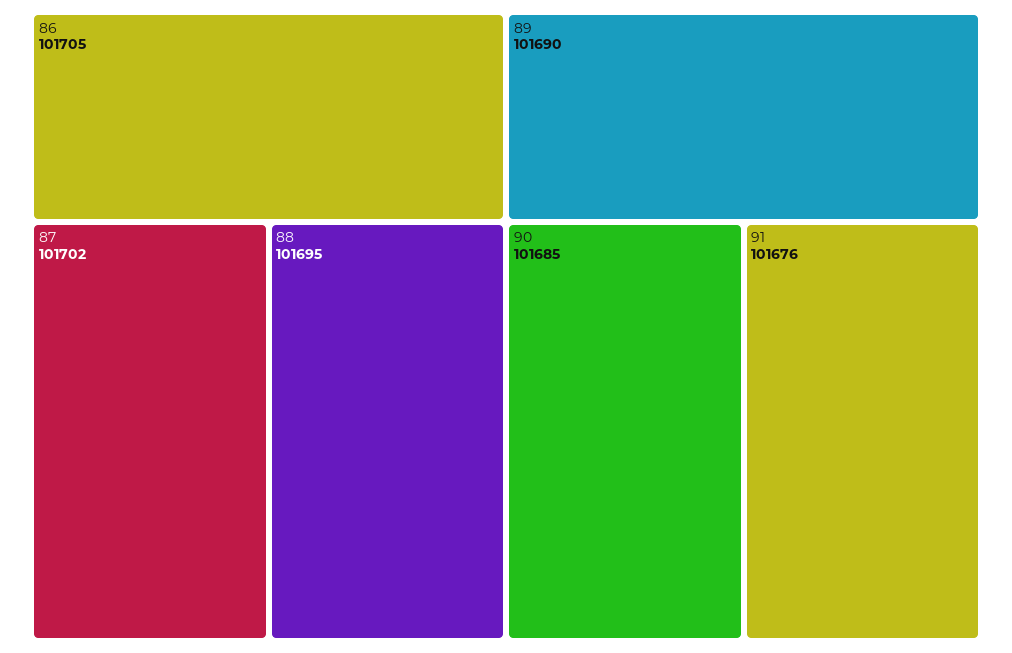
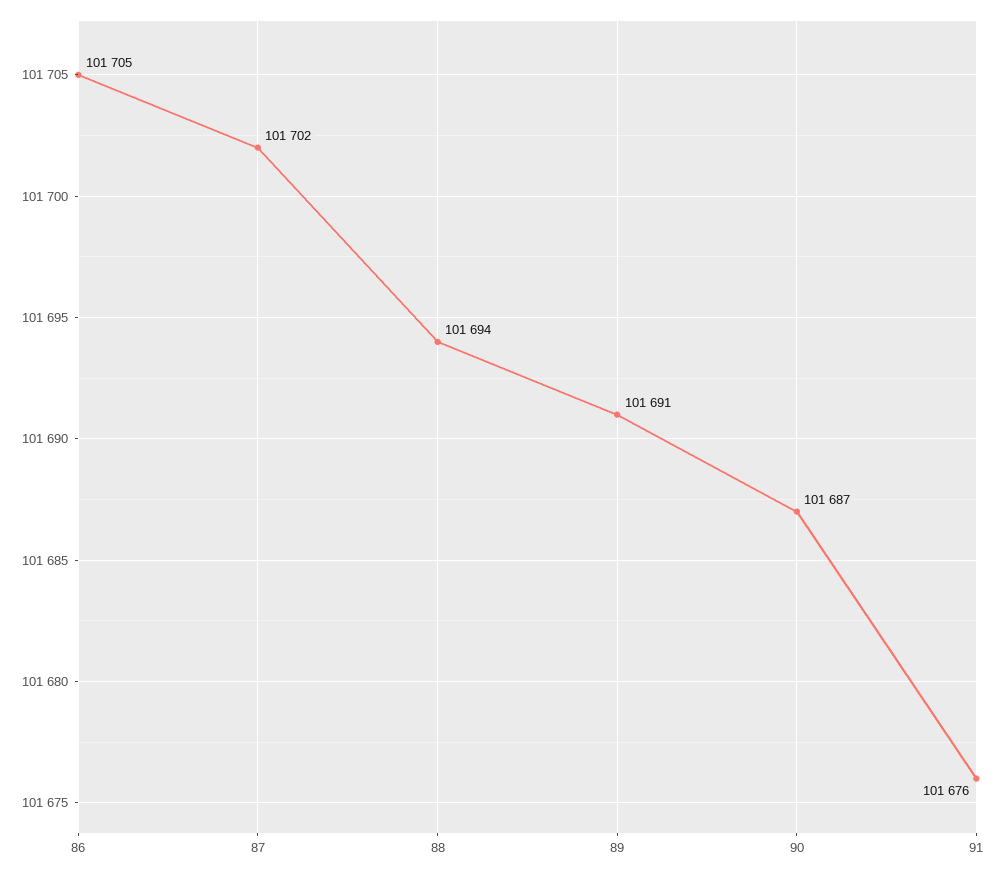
  {
    "86": 101705,
    "87": 101702,
-   "88": 101695,
+   "88": 101694,
-   "89": 101690,
+   "89": 101691,
-   "90": 101685,
+   "90": 101687,
    "91": 101676
  }

